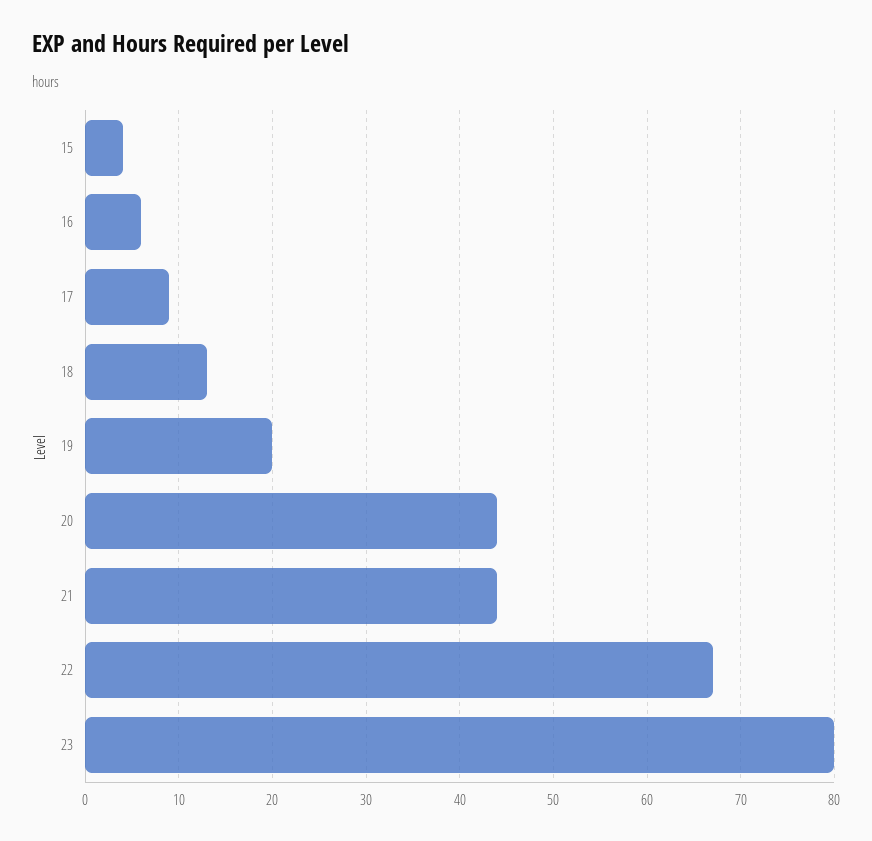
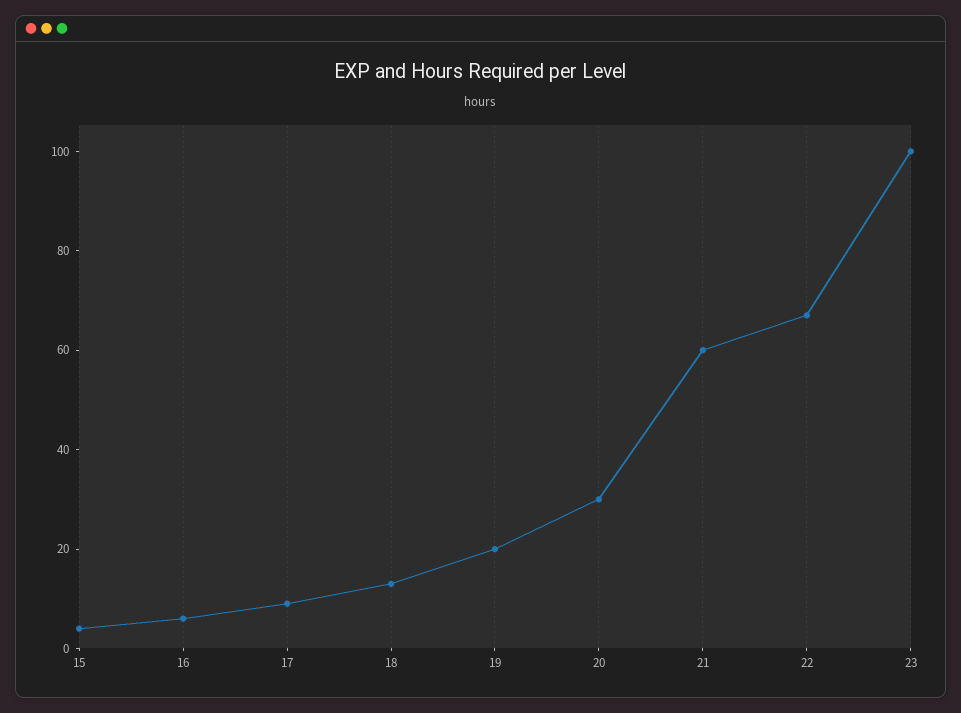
  {
    "15": 4,
    "16": 6,
    "17": 9,
    "18": 13,
    "19": 20,
-   "20": 44,
+   "20": 30,
-   "21": 44,
+   "21": 60,
    "22": 67,
-   "23": 80
+   "23": 100
  }

